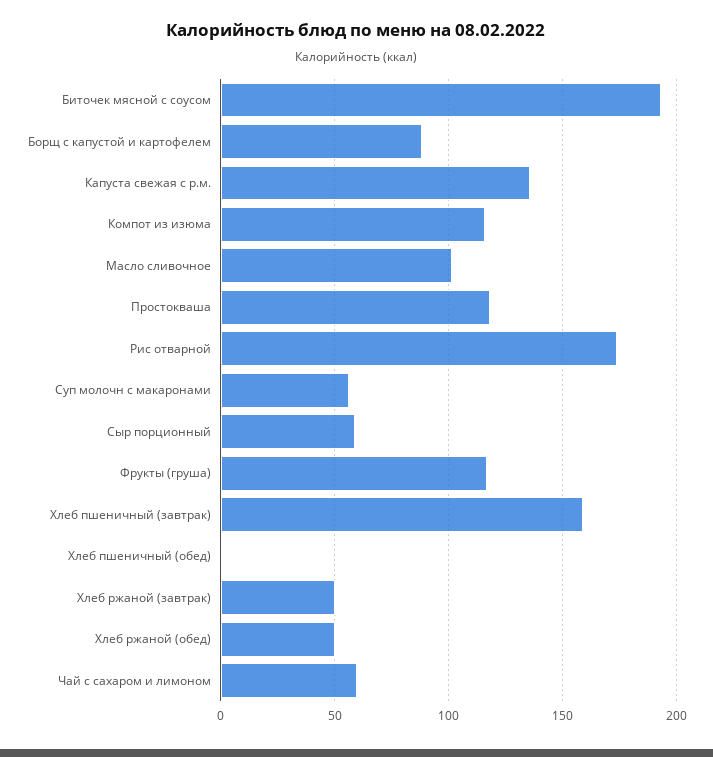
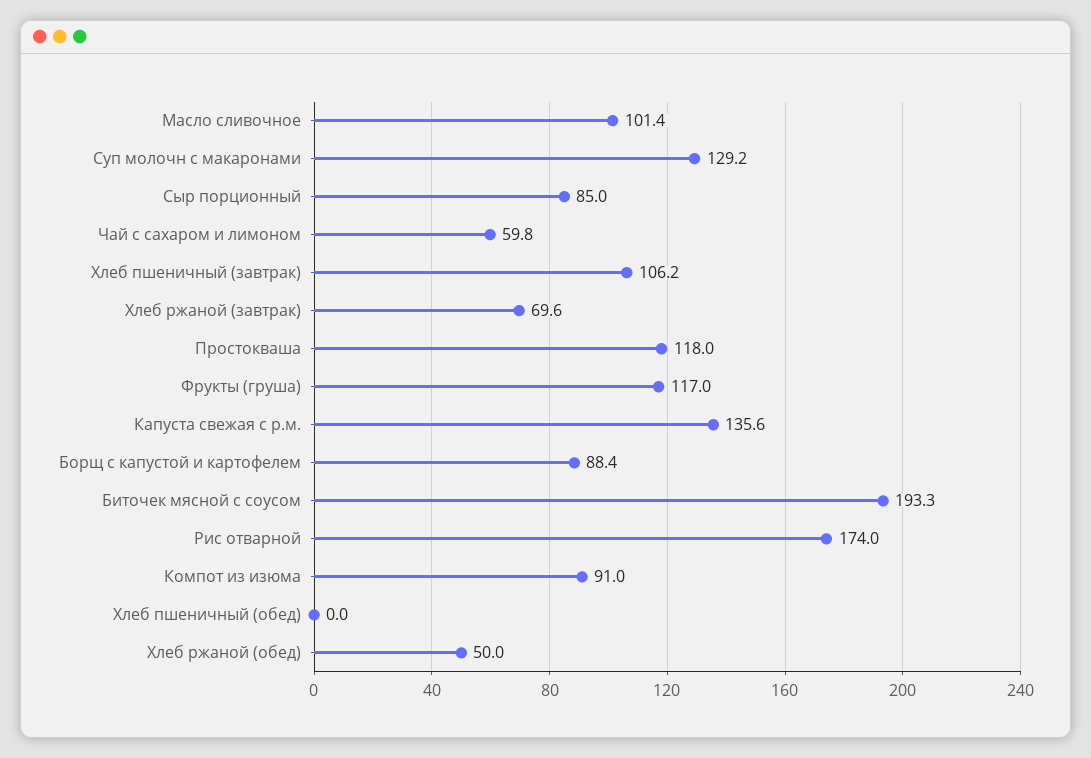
  {
    "Биточек мясной с соусом": 193.3,
    "Борщ с капустой и картофелем": 88.4,
    "Капуста свежая с р.м.": 135.6,
-   "Компот из изюма": 115,
+   "Компот из изюма": 91,
    "Масло сливочное": 101.4,
    "Простокваша": 118,
    "Рис отварной": 174,
-   "Суп молочн с макаронами": 55,
+   "Суп молочн с макаронами": 129.2,
-   "Сыр порционный": 60,
+   "Сыр порционный": 85,
    "Фрукты (груша)": 117,
-   "Хлеб пшеничный (завтрак)": 160,
+   "Хлеб пшеничный (завтрак)": 106.2,
    "Хлеб пшеничный (обед)": 0,
-   "Хлеб ржаной (завтрак)": 50,
+   "Хлеб ржаной (завтрак)": 69.6,
    "Хлеб ржаной (обед)": 50,
    "Чай с сахаром и лимоном": 59.8
  }

